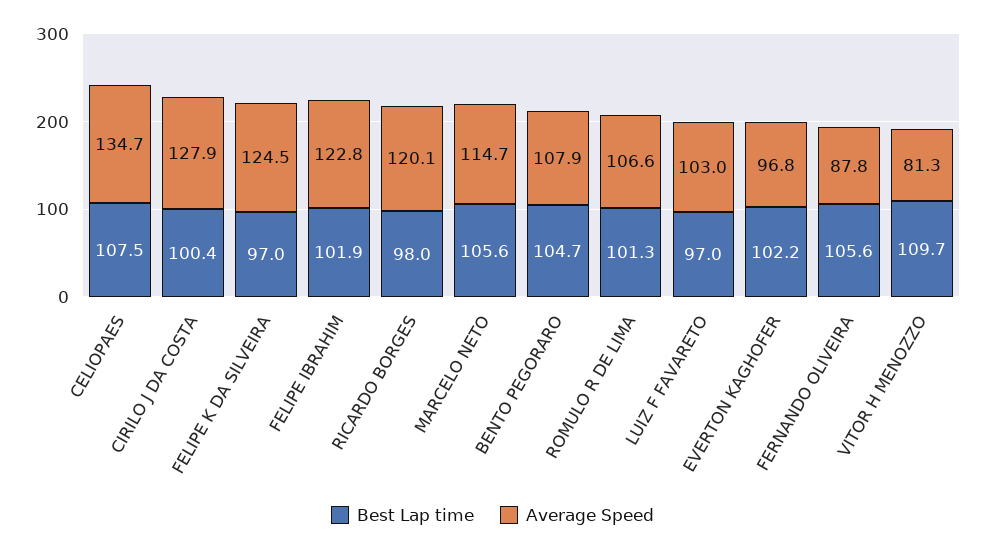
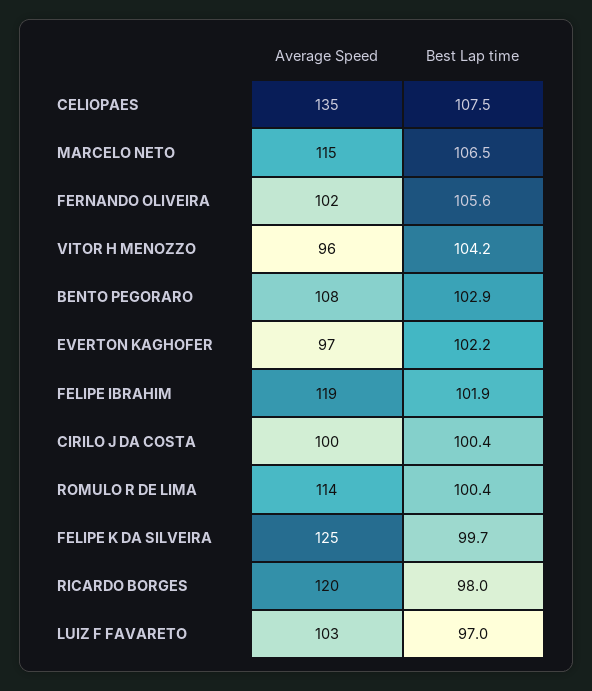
  {
    "Best Lap time": {
      "CELIOPAES": 107.5,
      "CIRILO J DA COSTA": 100.4,
-     "FELIPE K DA SILVEIRA": 97,
+     "FELIPE K DA SILVEIRA": 99.7,
      "FELIPE IBRAHIM": 101.9,
      "RICARDO BORGES": 98,
-     "MARCELO NETO": 105.6,
+     "MARCELO NETO": 106.5,
-     "BENTO PEGORARO": 104.7,
+     "BENTO PEGORARO": 102.9,
-     "ROMULO R DE LIMA": 101.3,
+     "ROMULO R DE LIMA": 100.4,
      "LUIZ F FAVARETO": 97,
      "EVERTON KAGHOFER": 102.2,
      "FERNANDO OLIVEIRA": 105.6,
-     "VITOR H MENOZZO": 109.7
+     "VITOR H MENOZZO": 104.2
    },
    "Average Speed": {
      "CELIOPAES": 134.7,
-     "CIRILO J DA COSTA": 127.9,
+     "CIRILO J DA COSTA": 100,
      "FELIPE K DA SILVEIRA": 124.5,
-     "FELIPE IBRAHIM": 122.8,
+     "FELIPE IBRAHIM": 119,
      "RICARDO BORGES": 120.1,
      "MARCELO NETO": 114.7,
      "BENTO PEGORARO": 107.9,
-     "ROMULO R DE LIMA": 106.6,
+     "ROMULO R DE LIMA": 114,
      "LUIZ F FAVARETO": 103,
      "EVERTON KAGHOFER": 96.8,
-     "FERNANDO OLIVEIRA": 87.8,
+     "FERNANDO OLIVEIRA": 102,
-     "VITOR H MENOZZO": 81.3
+     "VITOR H MENOZZO": 96
    }
  }

